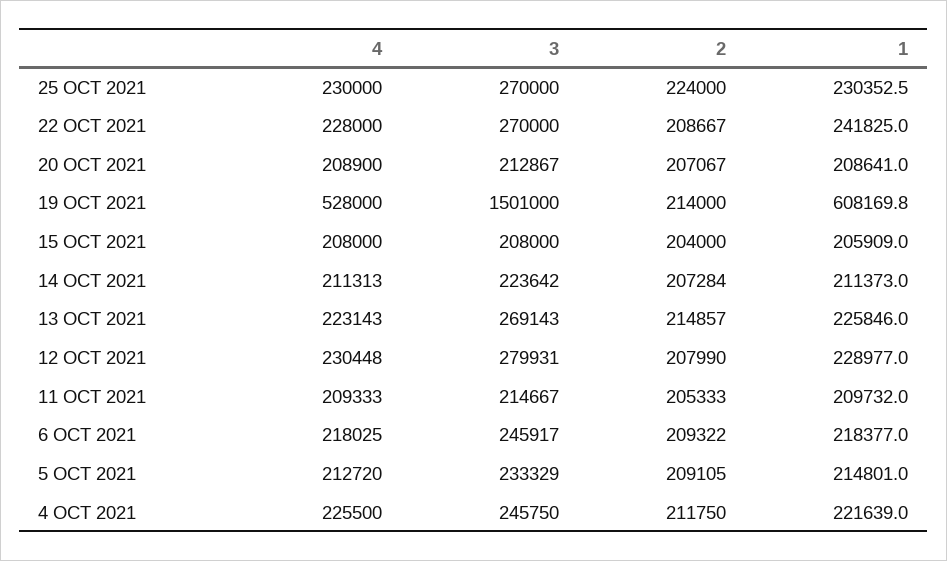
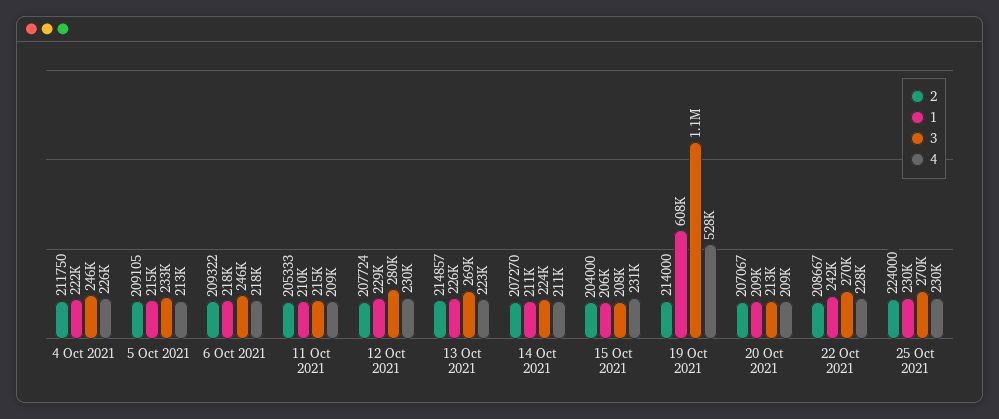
  {
    "4": {
      "25 OCT 2021": 230000,
      "22 OCT 2021": 228000,
      "20 OCT 2021": 208900,
      "19 OCT 2021": 528000,
-     "15 OCT 2021": 208000,
+     "15 OCT 2021": 231000,
      "14 OCT 2021": 211313,
      "13 OCT 2021": 223143,
      "12 OCT 2021": 230448,
      "11 OCT 2021": 209333,
      "6 OCT 2021": 218025,
      "5 OCT 2021": 212720,
      "4 OCT 2021": 225500
    },
    "3": {
      "25 OCT 2021": 270000,
      "22 OCT 2021": 270000,
      "20 OCT 2021": 212867,
-     "19 OCT 2021": 1501000,
+     "19 OCT 2021": 1100000,
      "15 OCT 2021": 208000,
      "14 OCT 2021": 223642,
      "13 OCT 2021": 269143,
      "12 OCT 2021": 279931,
      "11 OCT 2021": 214667,
      "6 OCT 2021": 245917,
      "5 OCT 2021": 233329,
      "4 OCT 2021": 245750
    },
    "2": {
      "25 OCT 2021": 224000,
      "22 OCT 2021": 208667,
      "20 OCT 2021": 207067,
      "19 OCT 2021": 214000,
      "15 OCT 2021": 204000,
-     "14 OCT 2021": 207284,
+     "14 OCT 2021": 207270,
      "13 OCT 2021": 214857,
-     "12 OCT 2021": 207990,
+     "12 OCT 2021": 207724,
      "11 OCT 2021": 205333,
      "6 OCT 2021": 209322,
      "5 OCT 2021": 209105,
      "4 OCT 2021": 211750
    },
    "1": {
      "25 OCT 2021": 230352.5,
      "22 OCT 2021": 241825,
      "20 OCT 2021": 208641,
      "19 OCT 2021": 608169.8,
      "15 OCT 2021": 205909,
      "14 OCT 2021": 211373,
      "13 OCT 2021": 225846,
      "12 OCT 2021": 228977,
      "11 OCT 2021": 209732,
      "6 OCT 2021": 218377,
      "5 OCT 2021": 214801,
      "4 OCT 2021": 221639
    }
  }

